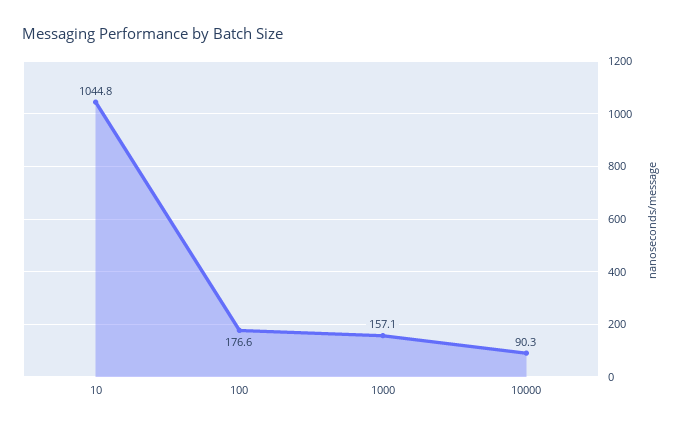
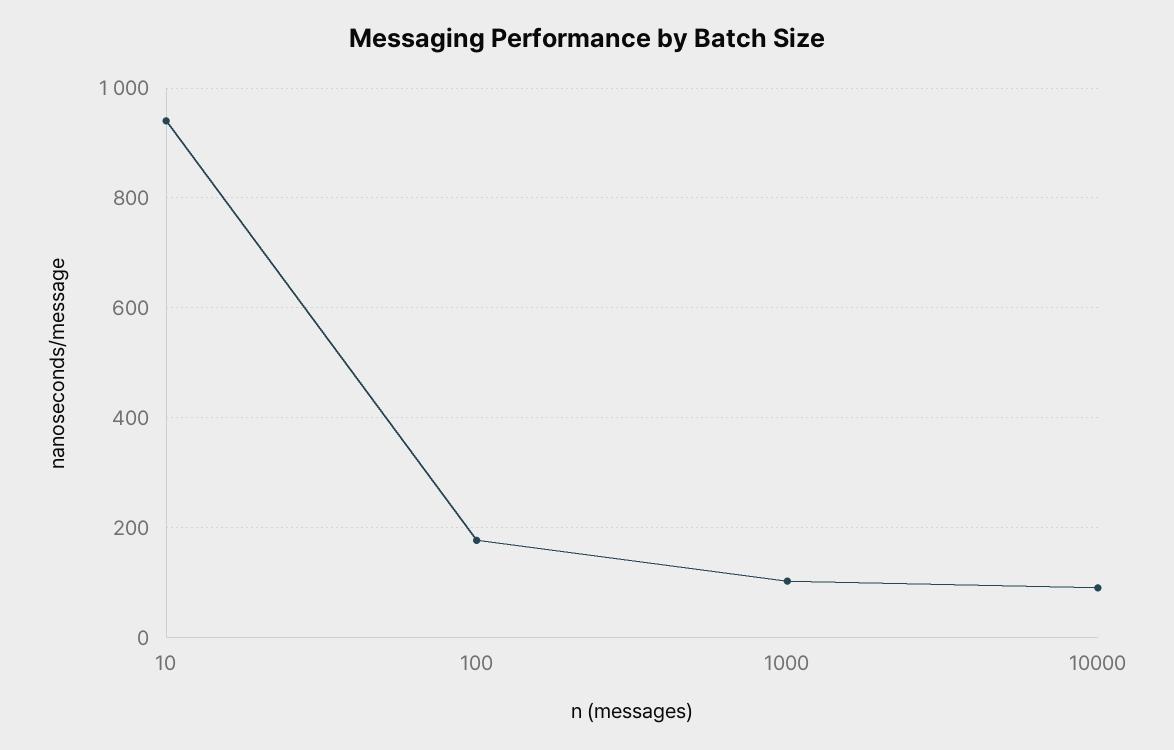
  {
-   "10": 1044.8,
+   "10": 940,
    "100": 176.6,
-   "1000": 157.1,
+   "1000": 100,
    "10000": 90.3
  }

